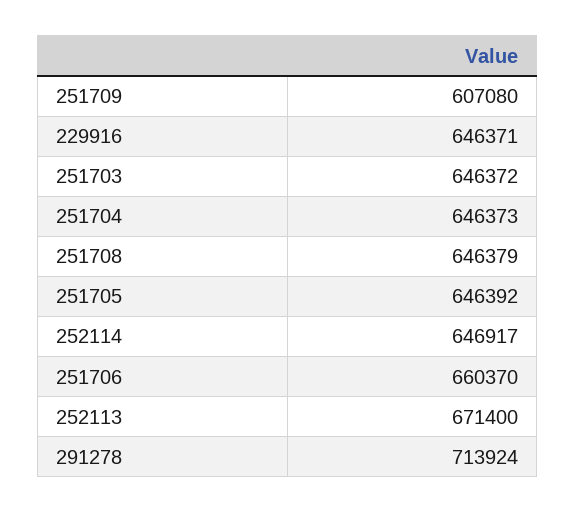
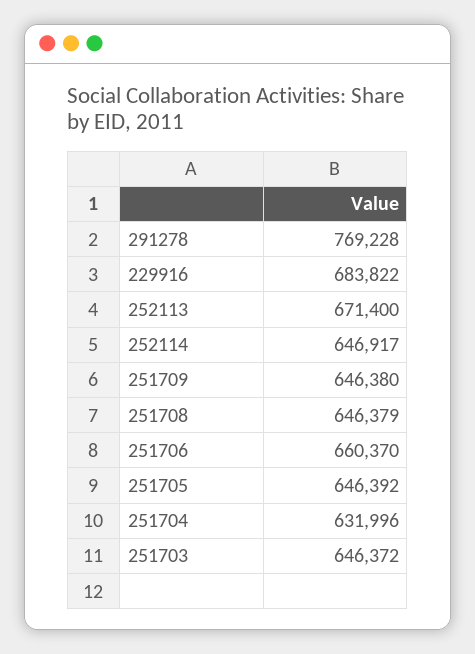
  {
-   "251709": 607080,
+   "251709": 646380,
-   "229916": 646371,
+   "229916": 683822,
    "251703": 646372,
-   "251704": 646373,
+   "251704": 631996,
    "251708": 646379,
    "251705": 646392,
    "252114": 646917,
    "251706": 660370,
    "252113": 671400,
-   "291278": 713924
+   "291278": 769228
  }

